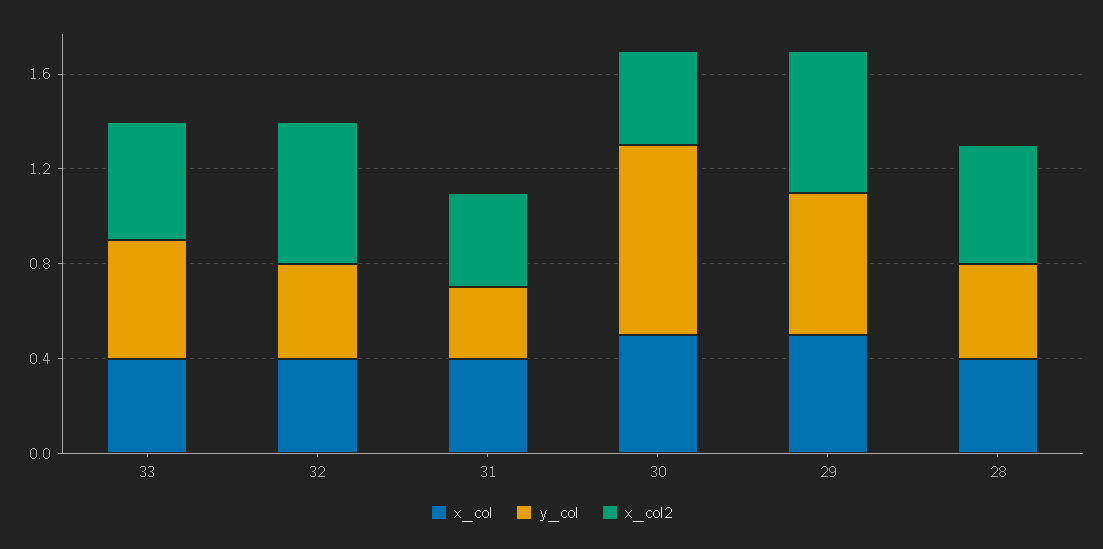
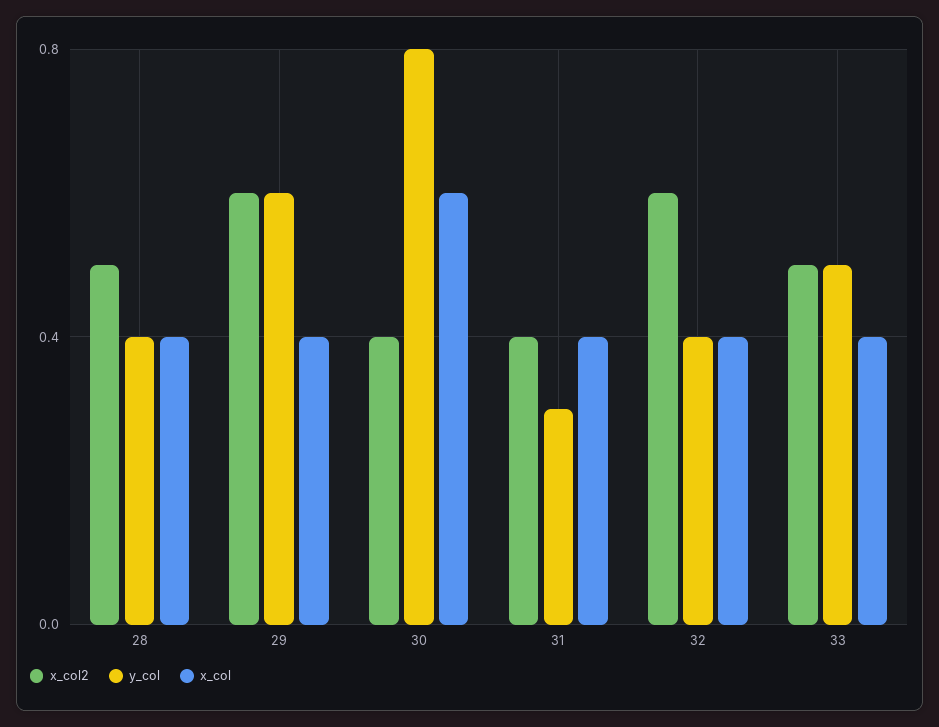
  {
    "x_col": {
      "33": 0.4,
      "32": 0.4,
      "31": 0.4,
-     "30": 0.5,
+     "30": 0.6,
-     "29": 0.5,
+     "29": 0.4,
      "28": 0.4
    },
    "y_col": {
      "33": 0.5,
      "32": 0.4,
      "31": 0.3,
      "30": 0.8,
      "29": 0.6,
      "28": 0.4
    },
    "x_col2": {
      "33": 0.5,
      "32": 0.6,
      "31": 0.4,
      "30": 0.4,
      "29": 0.6,
      "28": 0.5
    }
  }

